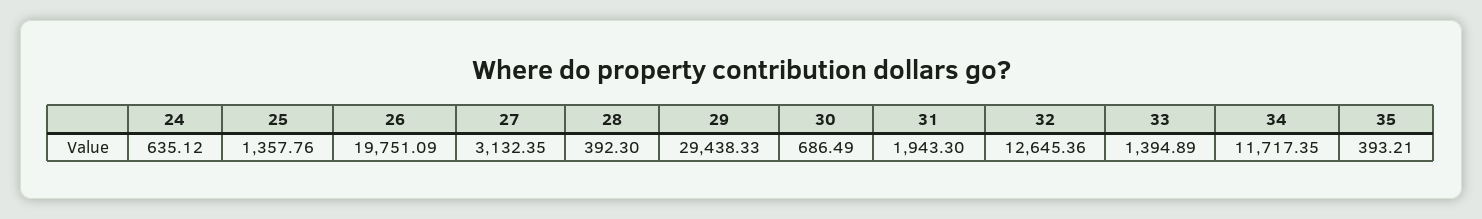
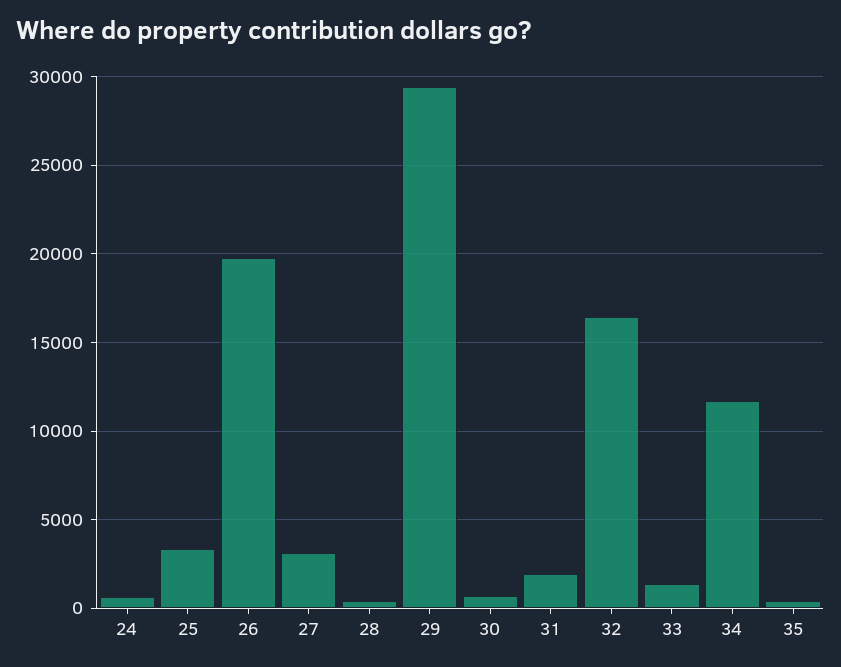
  {
    "24": 635.12,
-   "25": 1357.76,
+   "25": 3500,
    "26": 19751.09,
    "27": 3132.35,
    "28": 392.3,
    "29": 29438.33,
    "30": 686.49,
    "31": 1943.3,
-   "32": 12645.36,
+   "32": 16500,
    "33": 1394.89,
    "34": 11717.35,
    "35": 393.21
  }

